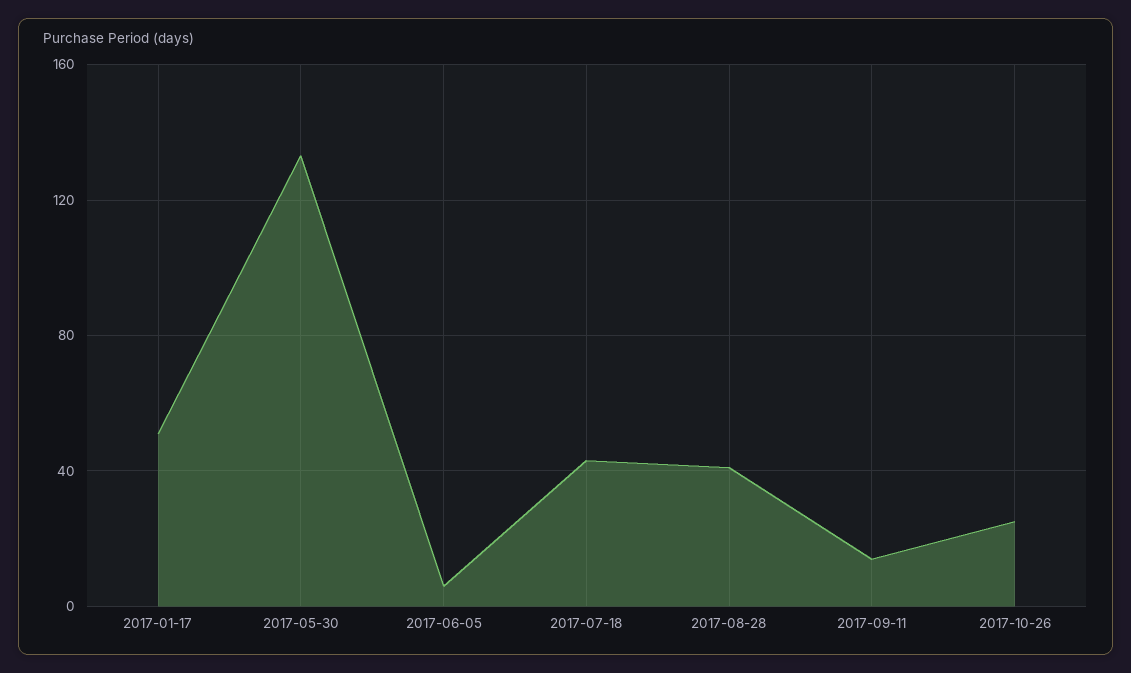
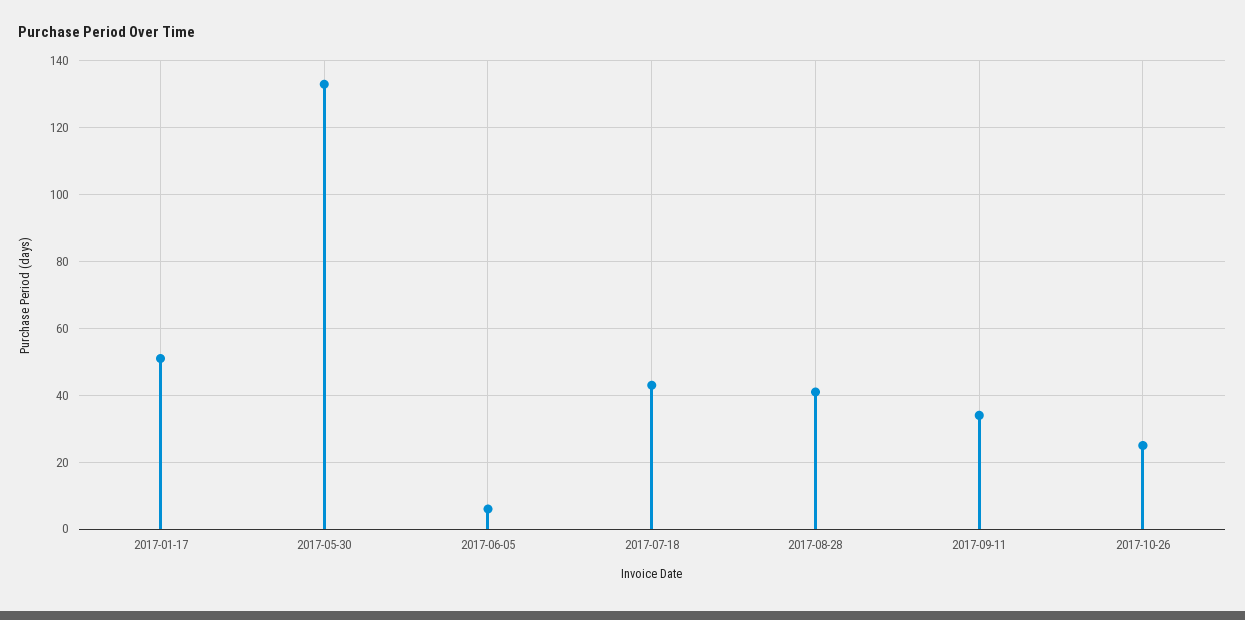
  {
    "2017-01-17": 50,
    "2017-05-30": 135,
    "2017-06-05": 5,
    "2017-07-18": 45,
    "2017-08-28": 40,
-   "2017-09-11": 15,
+   "2017-09-11": 35,
    "2017-10-26": 25
  }

